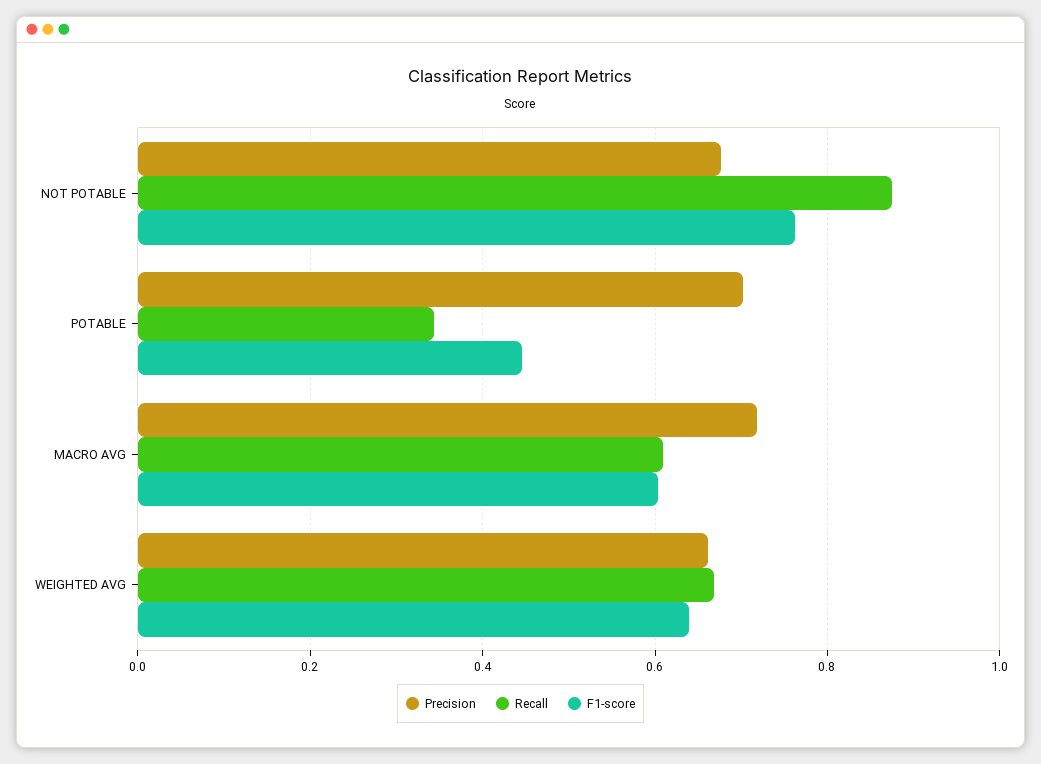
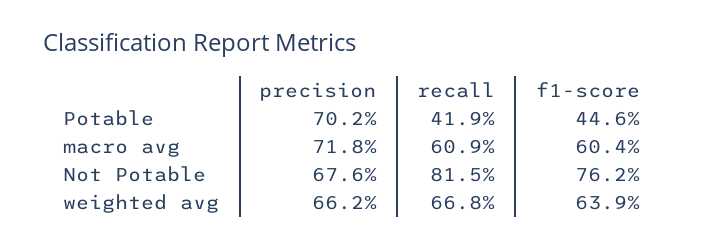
  {
    "Precision": {
      "NOT POTABLE": 0.676,
      "POTABLE": 0.702,
      "MACRO AVG": 0.718,
      "WEIGHTED AVG": 0.662
    },
    "Recall": {
-     "NOT POTABLE": 0.88,
+     "NOT POTABLE": 0.815,
-     "POTABLE": 0.34,
+     "POTABLE": 0.419,
      "MACRO AVG": 0.609,
      "WEIGHTED AVG": 0.668
    },
    "F1-score": {
      "NOT POTABLE": 0.762,
      "POTABLE": 0.446,
      "MACRO AVG": 0.604,
      "WEIGHTED AVG": 0.639
    }
  }

